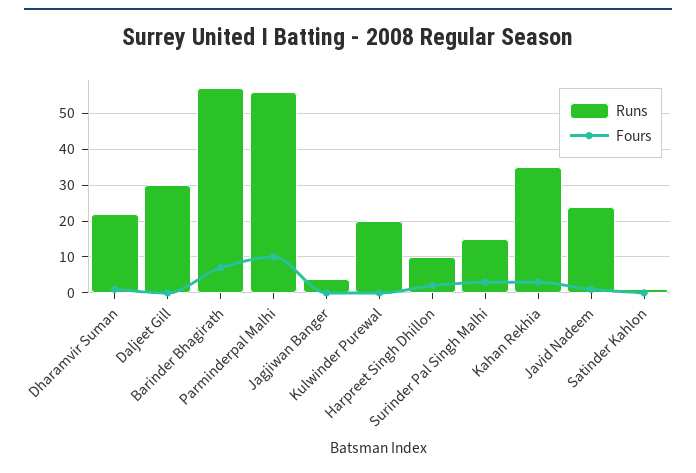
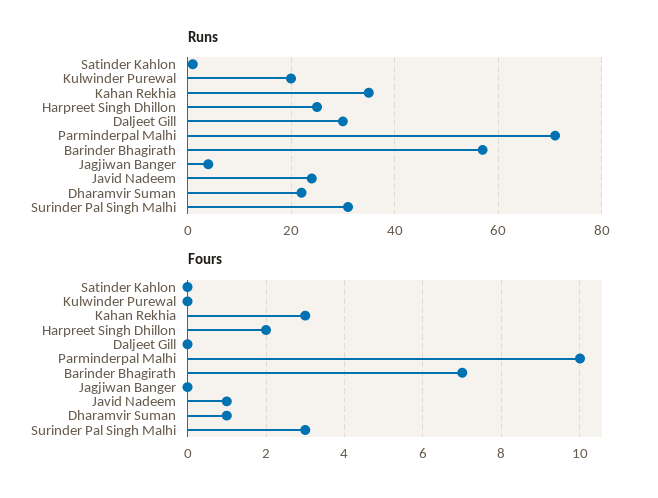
  {
    "Runs": {
      "Dharamvir Suman": 20,
      "Daljeet Gill": 30,
      "Barinder Bhagirath": 55,
-     "Parminderpal Malhi": 55,
+     "Parminderpal Malhi": 70,
      "Jagjiwan Banger": 5,
      "Kulwinder Purewal": 20,
-     "Harpreet Singh Dhillon": 10,
+     "Harpreet Singh Dhillon": 25,
-     "Surinder Pal Singh Malhi": 15,
+     "Surinder Pal Singh Malhi": 30,
      "Kahan Rekhia": 35,
      "Javid Nadeem": 25,
      "Satinder Kahlon": 0
    },
    "Fours": {
      "Dharamvir Suman": 1,
      "Daljeet Gill": 0,
      "Barinder Bhagirath": 7,
      "Parminderpal Malhi": 10,
      "Jagjiwan Banger": 0,
      "Kulwinder Purewal": 0,
      "Harpreet Singh Dhillon": 2,
      "Surinder Pal Singh Malhi": 3,
      "Kahan Rekhia": 3,
      "Javid Nadeem": 1,
      "Satinder Kahlon": 0
    }
  }

